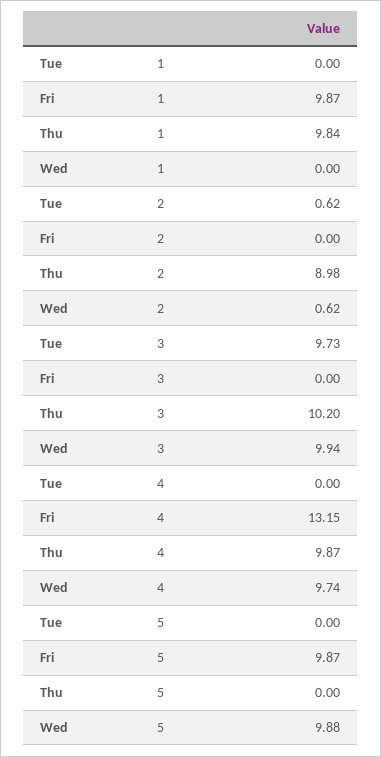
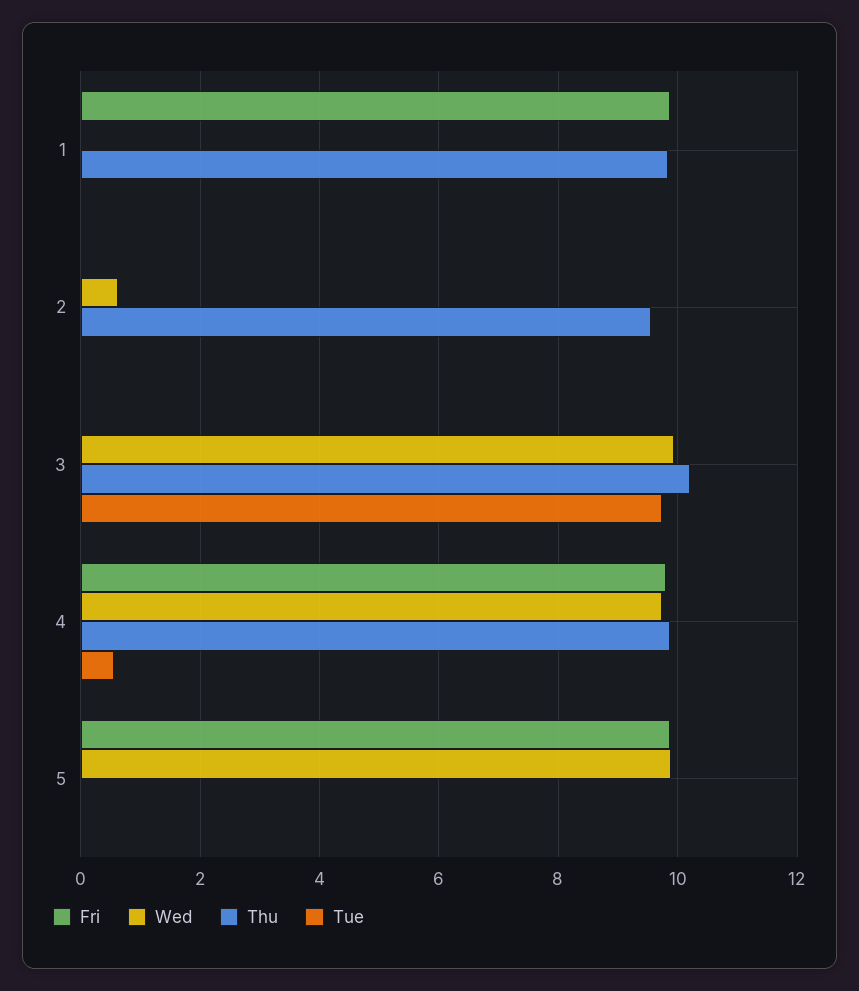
  {
    "Tue": {
      "1": 0,
-     "2": 0.62,
+     "2": 0,
      "3": 9.73,
-     "4": 0,
+     "4": 0.6,
      "5": 0
    },
    "Fri": {
      "1": 9.87,
      "2": 0,
      "3": 0,
-     "4": 13.15,
+     "4": 9.8,
      "5": 9.87
    },
    "Thu": {
      "1": 9.84,
-     "2": 8.98,
+     "2": 9.6,
      "3": 10.2,
      "4": 9.87,
      "5": 0
    },
    "Wed": {
      "1": 0,
      "2": 0.62,
      "3": 9.94,
      "4": 9.74,
      "5": 9.88
    }
  }

